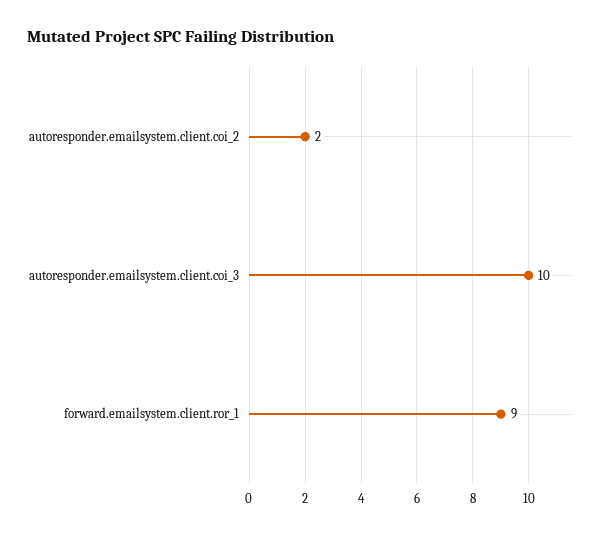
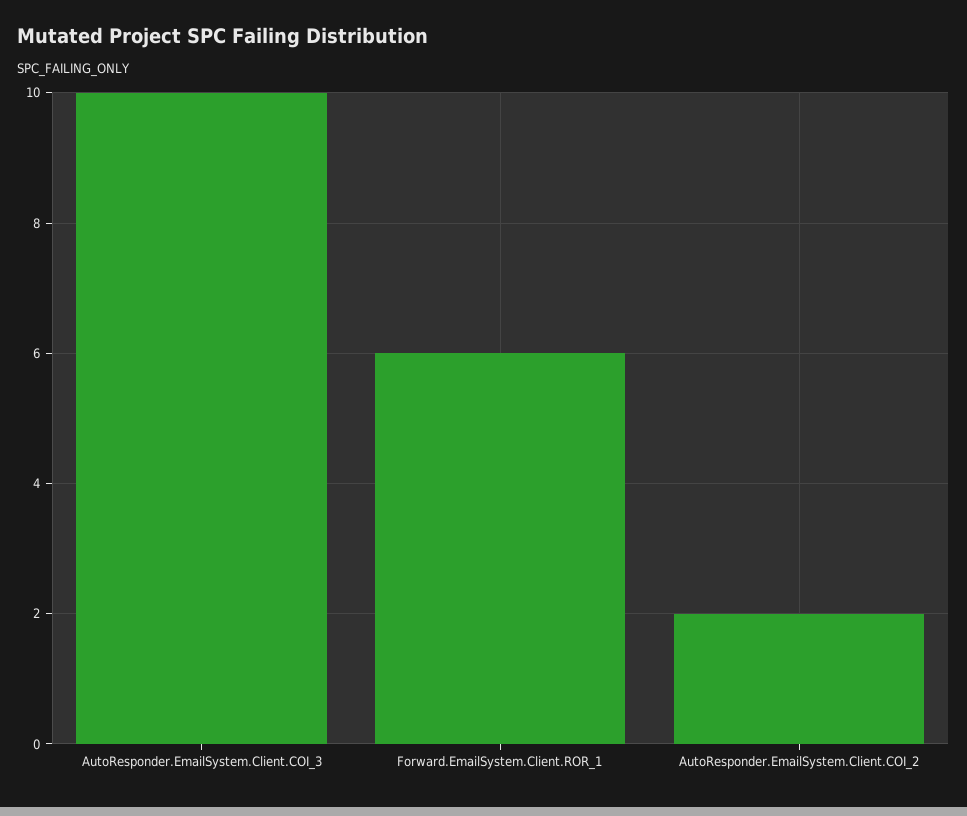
  {
    "autoresponder.emailsystem.client.coi_2": 2,
    "autoresponder.emailsystem.client.coi_3": 10,
-   "forward.emailsystem.client.ror_1": 9
+   "forward.emailsystem.client.ror_1": 6
  }

